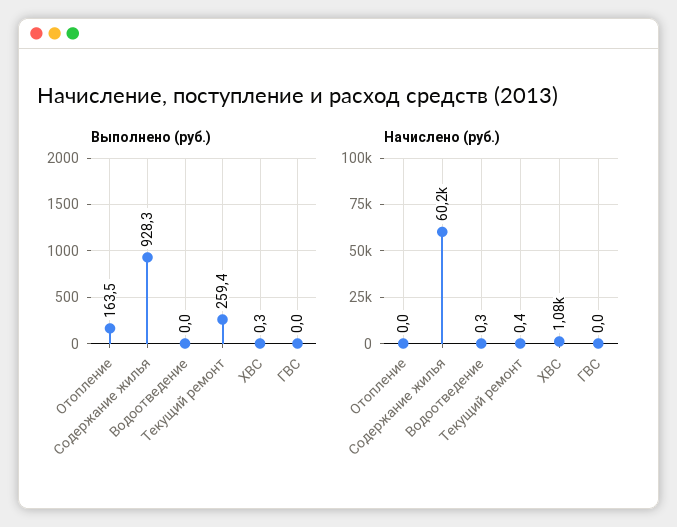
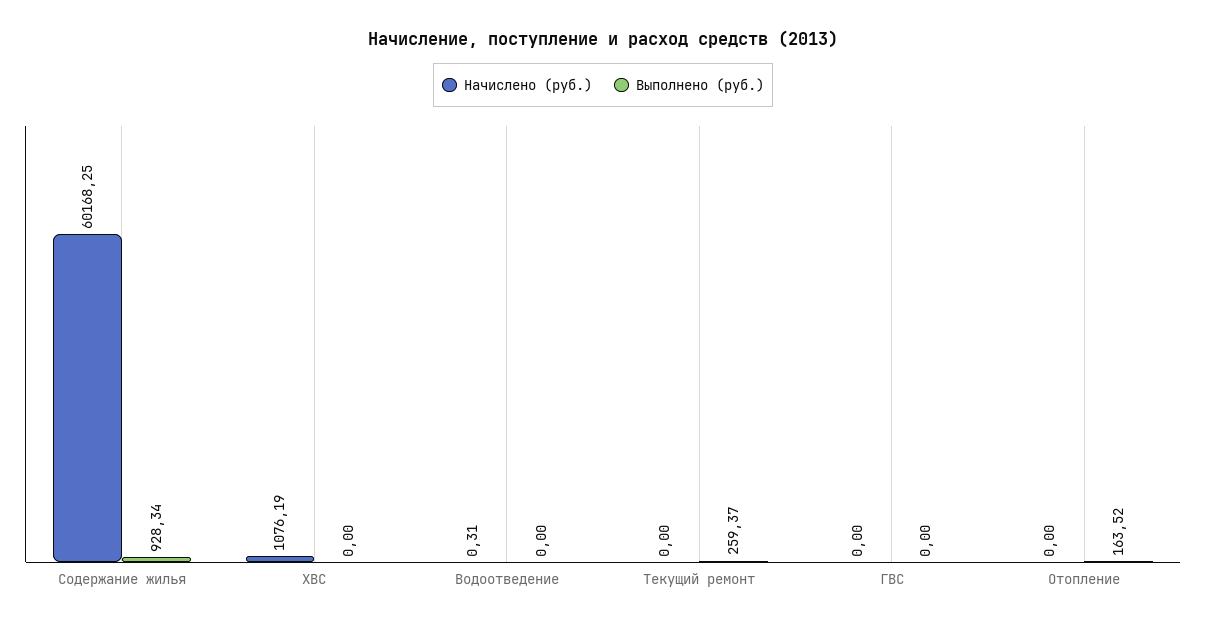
  {
    "Выполнено (руб.)": {
      "Отопление": 163.52,
      "Содержание жилья": 928.34,
      "Водоотведение": 0,
      "Текущий ремонт": 259.37,
-     "ХВС": 0.3,
+     "ХВС": 0,
      "ГВС": 0
    },
    "Начислено (руб.)": {
      "Отопление": 0,
      "Содержание жилья": 60168.25,
      "Водоотведение": 0.31,
-     "Текущий ремонт": 0.4,
+     "Текущий ремонт": 0,
      "ХВС": 1076.19,
      "ГВС": 0
    }
  }

